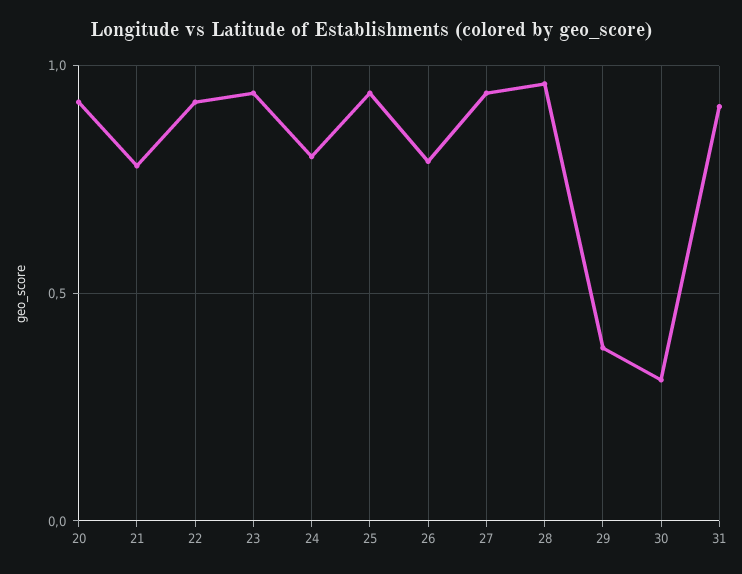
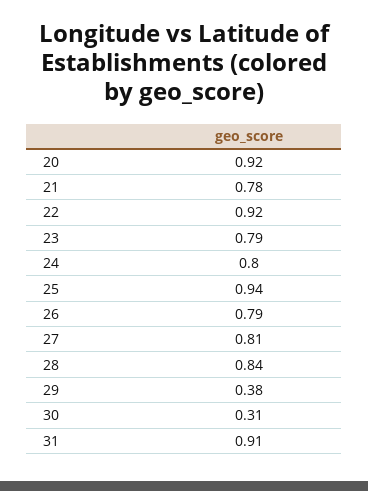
  {
    "20": 0.92,
    "21": 0.78,
    "22": 0.92,
-   "23": 0.95,
+   "23": 0.79,
    "24": 0.8,
    "25": 0.94,
    "26": 0.79,
-   "27": 0.95,
+   "27": 0.81,
-   "28": 0.95,
+   "28": 0.84,
    "29": 0.38,
    "30": 0.31,
    "31": 0.91
  }

